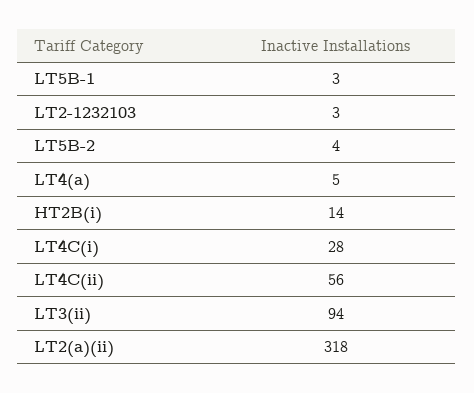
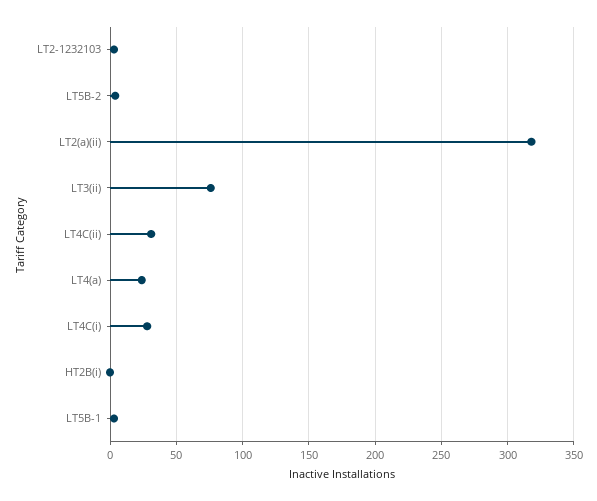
  {
    "LT5B-1": 3,
    "LT2-1232103": 3,
    "LT5B-2": 4,
-   "LT4(a)": 5,
+   "LT4(a)": 25,
-   "HT2B(i)": 14,
+   "HT2B(i)": 0,
    "LT4C(i)": 28,
-   "LT4C(ii)": 56,
+   "LT4C(ii)": 30,
-   "LT3(ii)": 94,
+   "LT3(ii)": 75,
    "LT2(a)(ii)": 318
  }

